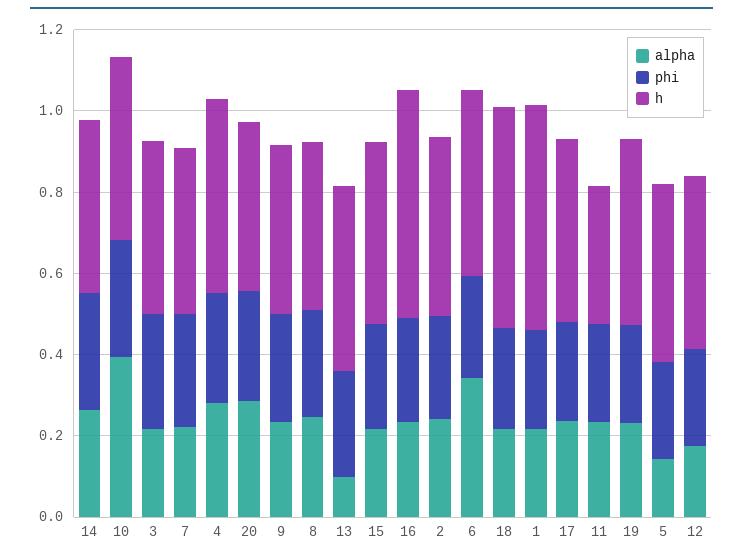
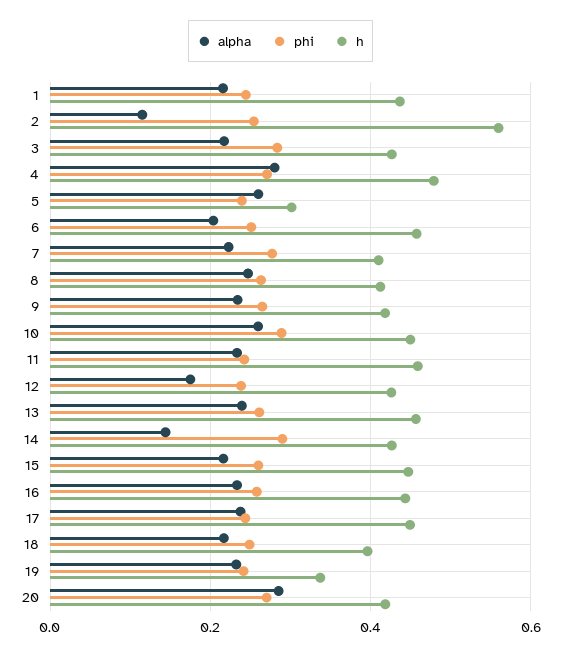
  {
    "alpha": {
-     "14": 0.25,
+     "14": 0.14,
-     "10": 0.4,
+     "10": 0.26,
      "3": 0.22,
      "7": 0.22,
      "4": 0.28,
      "20": 0.28,
      "9": 0.24,
      "8": 0.24,
-     "13": 0.1,
+     "13": 0.24,
      "15": 0.22,
      "16": 0.24,
-     "2": 0.25,
+     "2": 0.12,
-     "6": 0.35,
+     "6": 0.2,
      "18": 0.22,
      "1": 0.22,
      "17": 0.24,
      "11": 0.24,
      "19": 0.24,
-     "5": 0.15,
+     "5": 0.26,
      "12": 0.18
    },
    "phi": {
      "14": 0.28,
      "10": 0.28,
      "3": 0.28,
      "7": 0.28,
      "4": 0.28,
      "20": 0.28,
      "9": 0.26,
      "8": 0.26,
      "13": 0.26,
      "15": 0.26,
      "16": 0.26,
      "2": 0.26,
      "6": 0.26,
      "18": 0.24,
      "1": 0.24,
      "17": 0.24,
      "11": 0.24,
      "19": 0.24,
      "5": 0.24,
      "12": 0.24
    },
    "h": {
      "14": 0.42,
      "10": 0.44,
      "3": 0.42,
      "7": 0.42,
      "4": 0.48,
      "20": 0.42,
      "9": 0.42,
      "8": 0.42,
      "13": 0.46,
      "15": 0.44,
-     "16": 0.55,
+     "16": 0.44,
-     "2": 0.45,
+     "2": 0.56,
      "6": 0.46,
-     "18": 0.55,
+     "18": 0.4,
-     "1": 0.55,
+     "1": 0.44,
      "17": 0.44,
-     "11": 0.35,
+     "11": 0.46,
-     "19": 0.45,
+     "19": 0.34,
-     "5": 0.45,
+     "5": 0.3,
      "12": 0.42
    }
  }

